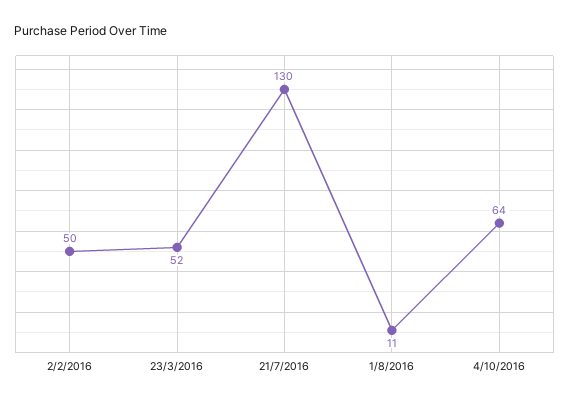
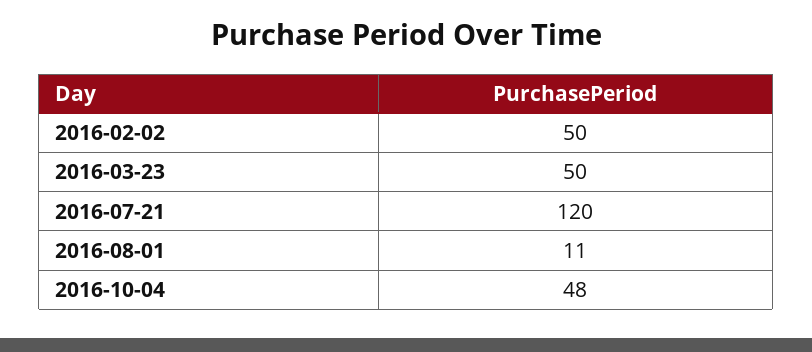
  {
    "2/2/2016": 50,
-   "23/3/2016": 52,
+   "23/3/2016": 50,
-   "21/7/2016": 130,
+   "21/7/2016": 120,
    "1/8/2016": 11,
-   "4/10/2016": 64
+   "4/10/2016": 48
  }

